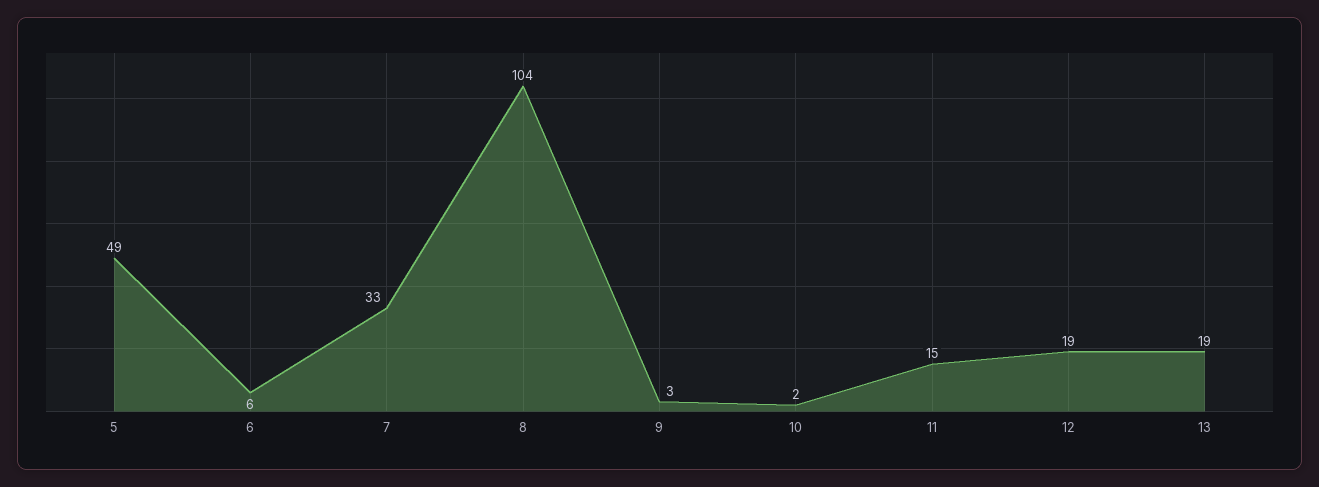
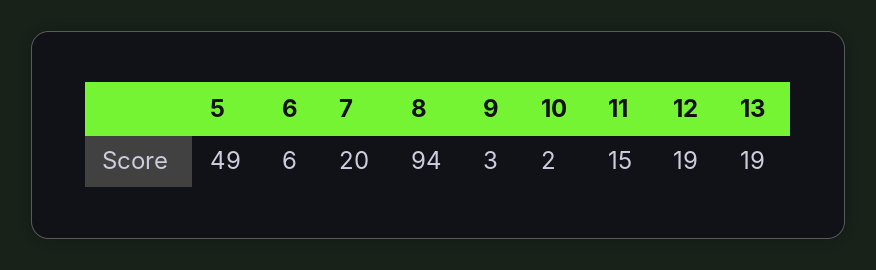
  {
    "5": 49,
    "6": 6,
-   "7": 33,
+   "7": 20,
-   "8": 104,
+   "8": 94,
    "9": 3,
    "10": 2,
    "11": 15,
    "12": 19,
    "13": 19
  }

